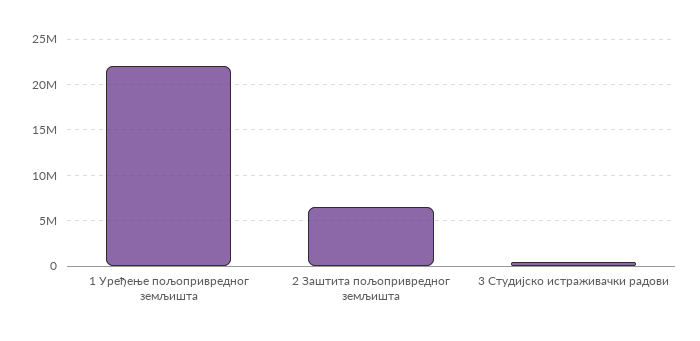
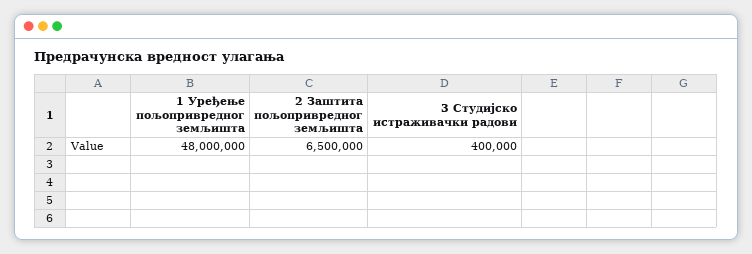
  {
-   "1 Уређење пољопривредног земљишта": 22000000,
+   "1 Уређење пољопривредног земљишта": 48000000,
    "2 Заштита пољопривредног земљишта": 6500000,
    "3 Студијско истраживачки радови": 400000
  }

